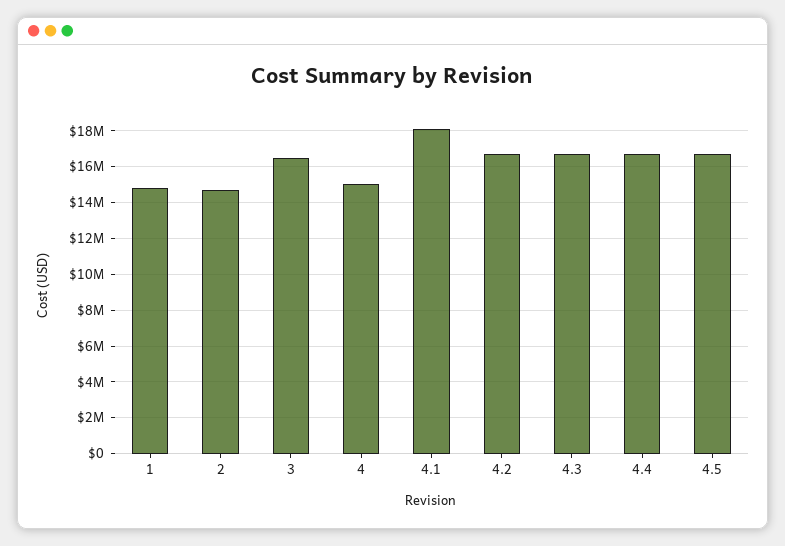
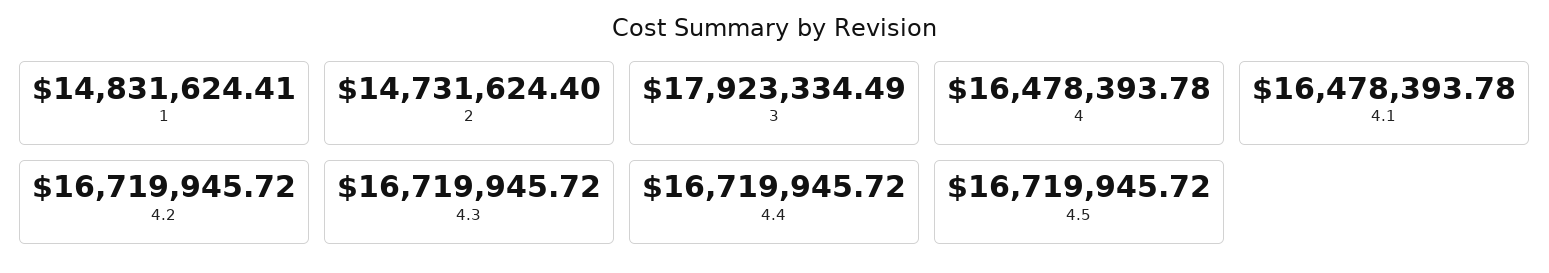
  {
    "1": 14831624.41,
    "2": 14731624.4,
-   "3": 16500000,
+   "3": 17923334.49,
-   "4": 15000000,
+   "4": 16478393.78,
-   "4.1": 18000000,
+   "4.1": 16478393.78,
    "4.2": 16719945.72,
    "4.3": 16719945.72,
    "4.4": 16719945.72,
    "4.5": 16719945.72
  }

